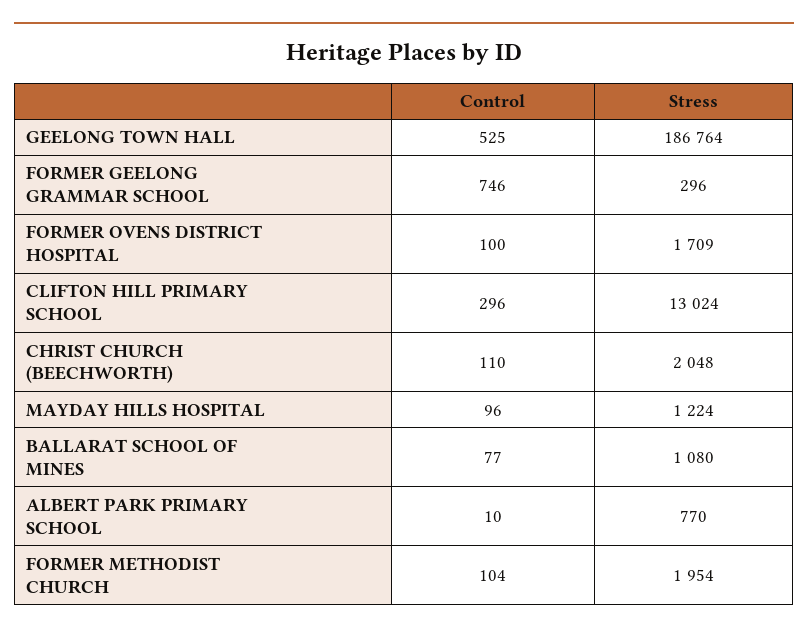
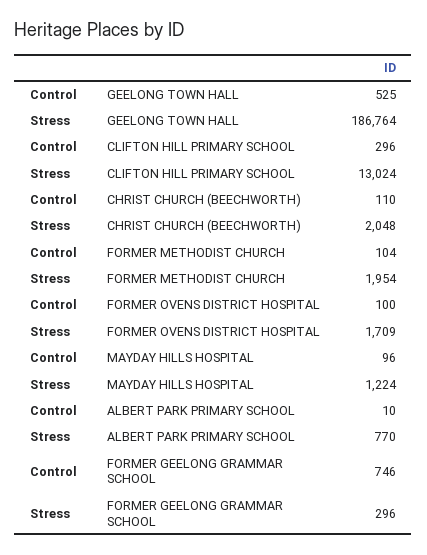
  {
    "Control": {
      "GEELONG TOWN HALL": 525,
      "FORMER GEELONG GRAMMAR SCHOOL": 746,
      "FORMER OVENS DISTRICT HOSPITAL": 100,
      "CLIFTON HILL PRIMARY SCHOOL": 296,
      "CHRIST CHURCH (BEECHWORTH)": 110,
      "MAYDAY HILLS HOSPITAL": 96,
-     "BALLARAT SCHOOL OF MINES": 77,
      "ALBERT PARK PRIMARY SCHOOL": 10,
      "FORMER METHODIST CHURCH": 104
    },
    "Stress": {
      "GEELONG TOWN HALL": 186764,
      "FORMER GEELONG GRAMMAR SCHOOL": 296,
      "FORMER OVENS DISTRICT HOSPITAL": 1709,
      "CLIFTON HILL PRIMARY SCHOOL": 13024,
      "CHRIST CHURCH (BEECHWORTH)": 2048,
      "MAYDAY HILLS HOSPITAL": 1224,
-     "BALLARAT SCHOOL OF MINES": 1080,
      "ALBERT PARK PRIMARY SCHOOL": 770,
      "FORMER METHODIST CHURCH": 1954
    }
  }

